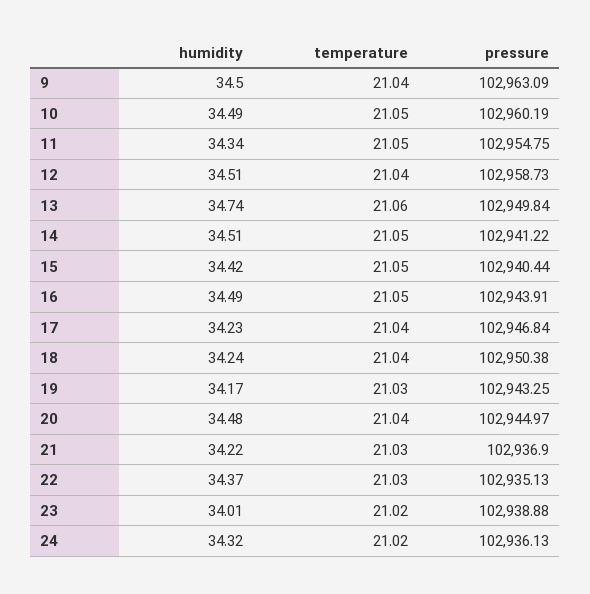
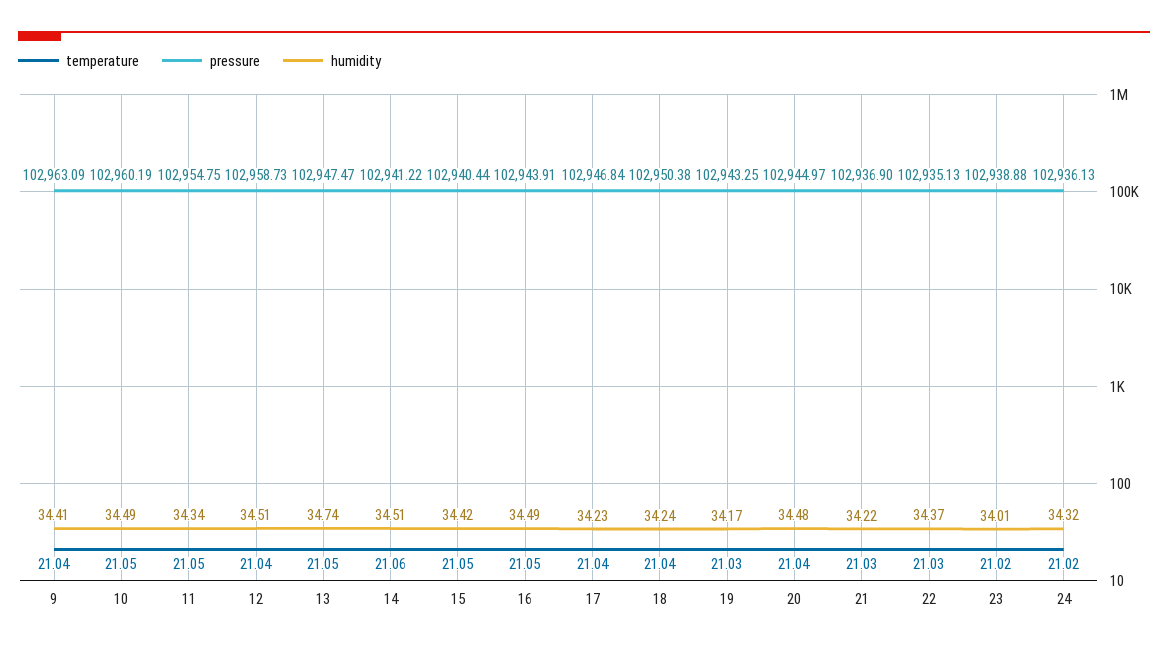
  {
    "humidity": {
-     "9": 34.5,
+     "9": 34.41,
      "10": 34.49,
      "11": 34.34,
      "12": 34.51,
      "13": 34.74,
      "14": 34.51,
      "15": 34.42,
      "16": 34.49,
      "17": 34.23,
      "18": 34.24,
      "19": 34.17,
      "20": 34.48,
      "21": 34.22,
      "22": 34.37,
      "23": 34.01,
      "24": 34.32
    },
    "temperature": {
      "9": 21.04,
      "10": 21.05,
      "11": 21.05,
      "12": 21.04,
-     "13": 21.06,
+     "13": 21.05,
-     "14": 21.05,
+     "14": 21.06,
      "15": 21.05,
      "16": 21.05,
      "17": 21.04,
      "18": 21.04,
      "19": 21.03,
      "20": 21.04,
      "21": 21.03,
      "22": 21.03,
      "23": 21.02,
      "24": 21.02
    },
    "pressure": {
      "9": 102963.09,
      "10": 102960.19,
      "11": 102954.75,
      "12": 102958.73,
-     "13": 102949.84,
+     "13": 102947.47,
      "14": 102941.22,
      "15": 102940.44,
      "16": 102943.91,
      "17": 102946.84,
      "18": 102950.38,
      "19": 102943.25,
      "20": 102944.97,
      "21": 102936.9,
      "22": 102935.13,
      "23": 102938.88,
      "24": 102936.13
    }
  }

